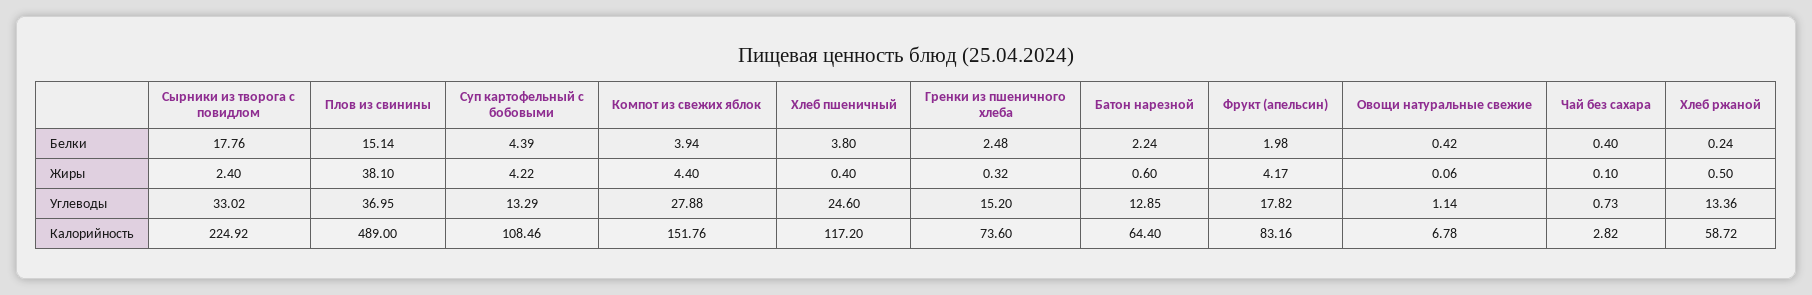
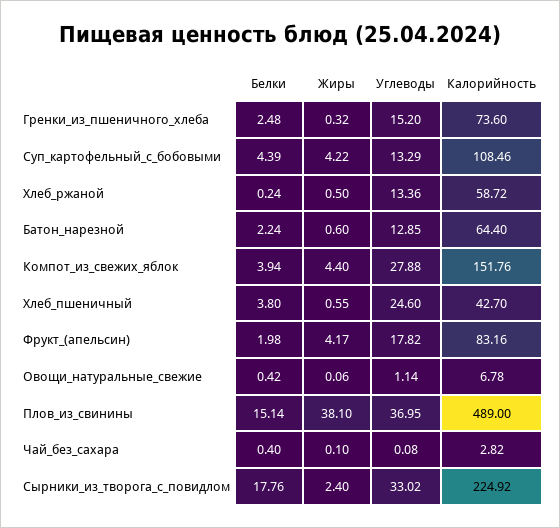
  {
    "Сырники из творога с повидлом": {
      "Белки": 17.76,
      "Жиры": 2.4,
      "Углеводы": 33.02,
      "Калорийность": 224.92
    },
    "Плов из свинины": {
      "Белки": 15.14,
      "Жиры": 38.1,
      "Углеводы": 36.95,
      "Калорийность": 489
    },
    "Суп картофельный с бобовыми": {
      "Белки": 4.39,
      "Жиры": 4.22,
      "Углеводы": 13.29,
      "Калорийность": 108.46
    },
    "Компот из свежих яблок": {
      "Белки": 3.94,
      "Жиры": 4.4,
      "Углеводы": 27.88,
      "Калорийность": 151.76
    },
    "Хлеб пшеничный": {
      "Белки": 3.8,
-     "Жиры": 0.4,
+     "Жиры": 0.55,
      "Углеводы": 24.6,
-     "Калорийность": 117.2
+     "Калорийность": 42.7
    },
    "Гренки из пшеничного хлеба": {
      "Белки": 2.48,
      "Жиры": 0.32,
      "Углеводы": 15.2,
      "Калорийность": 73.6
    },
    "Батон нарезной": {
      "Белки": 2.24,
      "Жиры": 0.6,
      "Углеводы": 12.85,
      "Калорийность": 64.4
    },
    "Фрукт (апельсин)": {
      "Белки": 1.98,
      "Жиры": 4.17,
      "Углеводы": 17.82,
      "Калорийность": 83.16
    },
    "Овощи натуральные свежие": {
      "Белки": 0.42,
      "Жиры": 0.06,
      "Углеводы": 1.14,
      "Калорийность": 6.78
    },
    "Чай без сахара": {
      "Белки": 0.4,
      "Жиры": 0.1,
-     "Углеводы": 0.73,
+     "Углеводы": 0.08,
      "Калорийность": 2.82
    },
    "Хлеб ржаной": {
      "Белки": 0.24,
      "Жиры": 0.5,
      "Углеводы": 13.36,
      "Калорийность": 58.72
    }
  }

